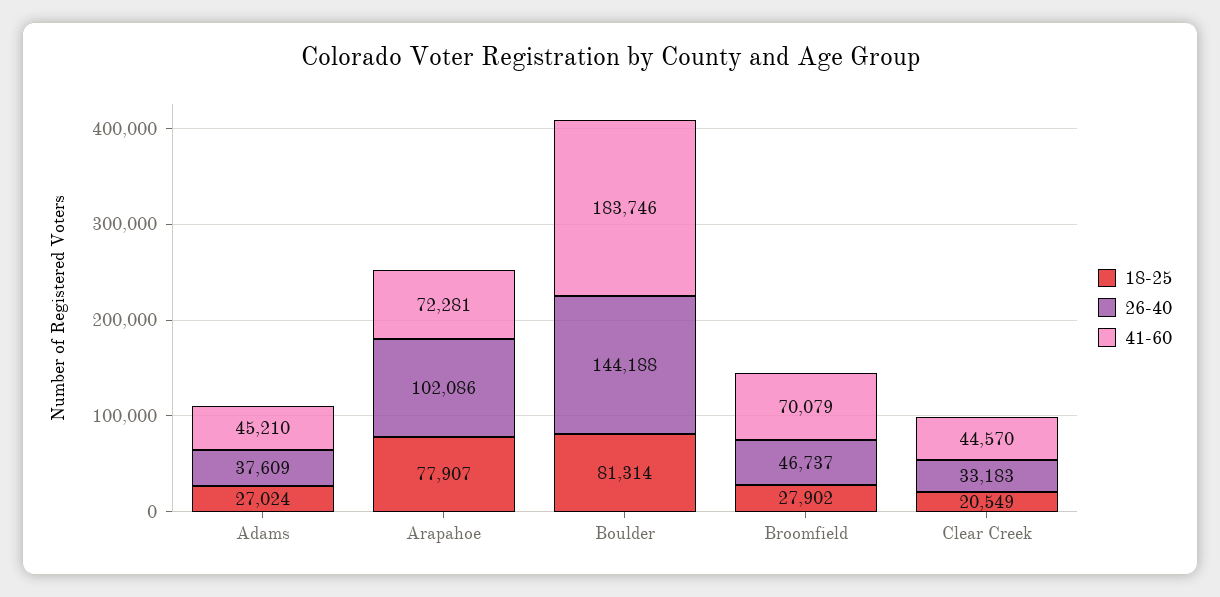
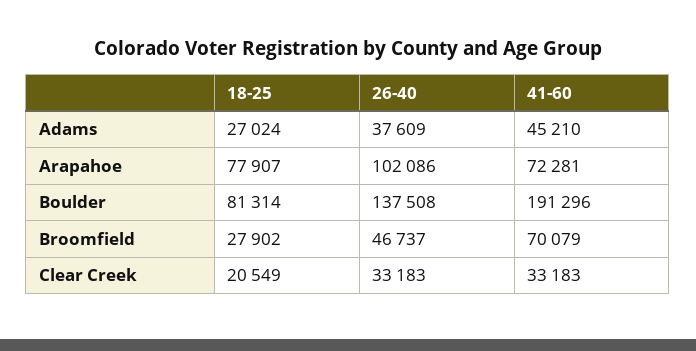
  {
    "18-25": {
      "Adams": 27024,
      "Arapahoe": 77907,
      "Boulder": 81314,
      "Broomfield": 27902,
      "Clear Creek": 20549
    },
    "26-40": {
      "Adams": 37609,
      "Arapahoe": 102086,
-     "Boulder": 144188,
+     "Boulder": 137508,
      "Broomfield": 46737,
      "Clear Creek": 33183
    },
    "41-60": {
      "Adams": 45210,
      "Arapahoe": 72281,
-     "Boulder": 183746,
+     "Boulder": 191296,
      "Broomfield": 70079,
-     "Clear Creek": 44570
+     "Clear Creek": 33183
    }
  }

